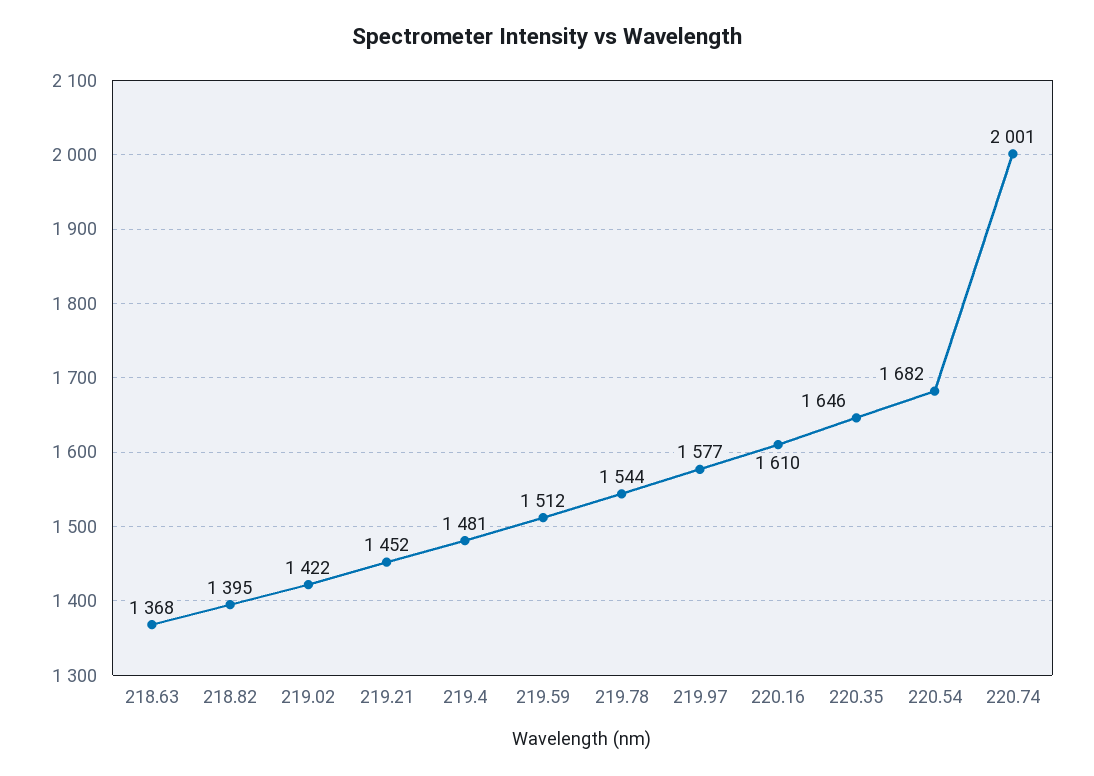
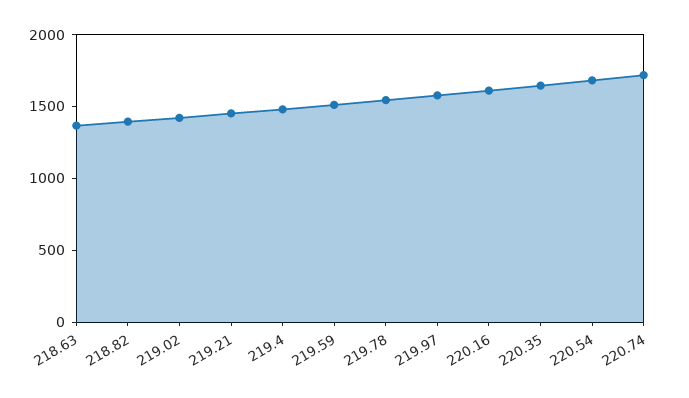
  {
    "218.63": 1368,
    "218.82": 1395,
    "219.02": 1422,
    "219.21": 1452,
    "219.4": 1481,
    "219.59": 1512,
    "219.78": 1544,
    "219.97": 1577,
    "220.16": 1610,
    "220.35": 1646,
    "220.54": 1682,
-   "220.74": 2001
+   "220.74": 1700
  }

